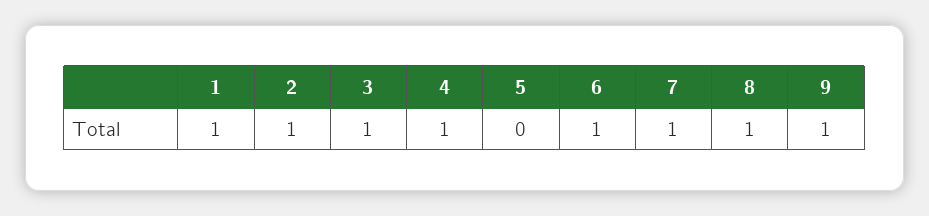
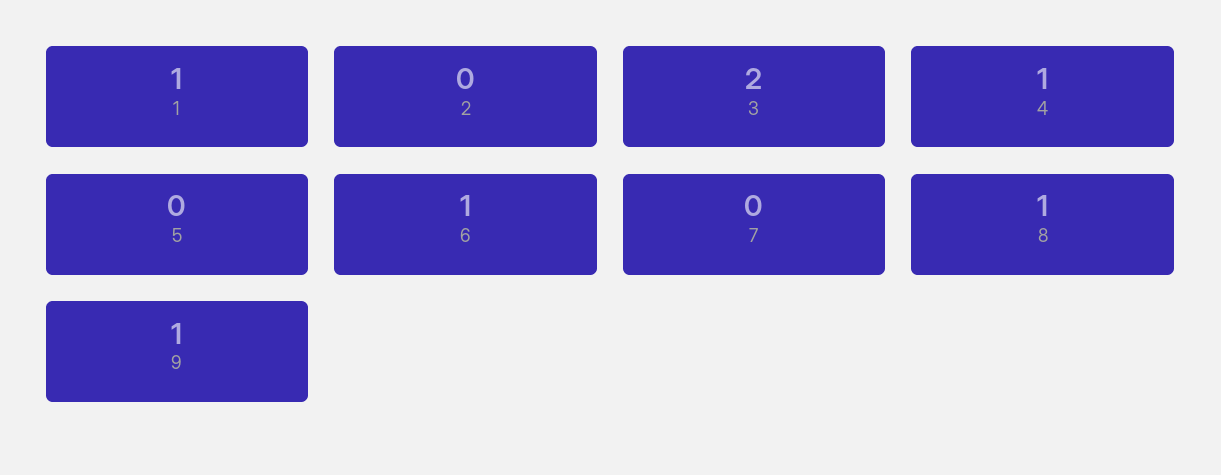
  {
    "1": 1,
-   "2": 1,
+   "2": 0,
-   "3": 1,
+   "3": 2,
    "4": 1,
    "5": 0,
    "6": 1,
-   "7": 1,
+   "7": 0,
    "8": 1,
    "9": 1
  }

